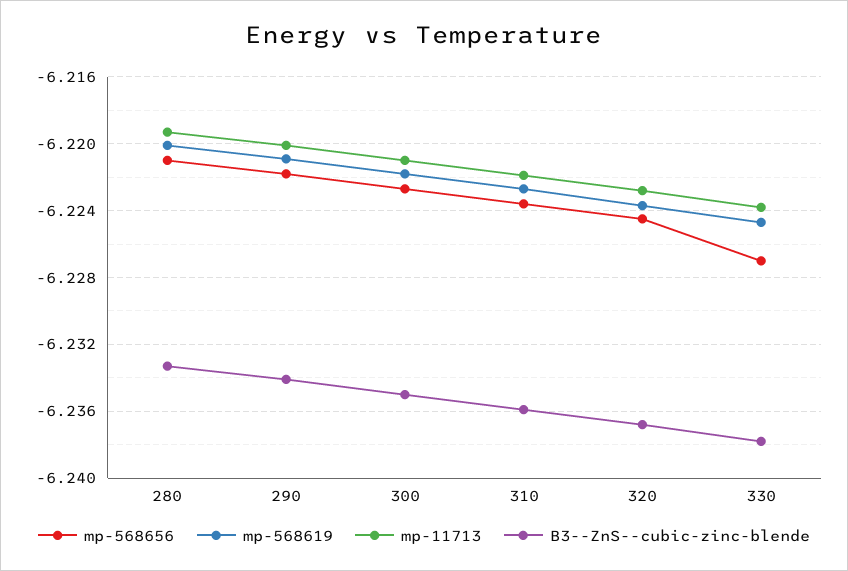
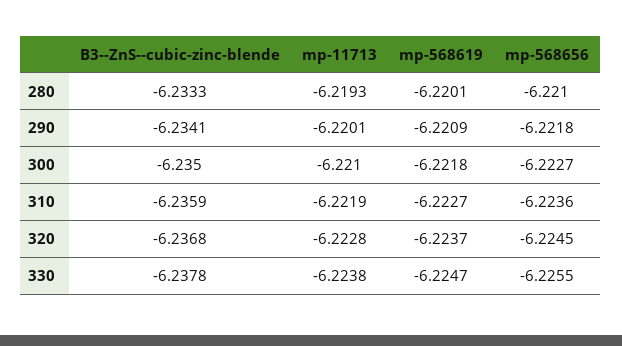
  {
    "mp-568656": {
      "280": -6.221,
      "290": -6.2218,
      "300": -6.2227,
      "310": -6.2236,
      "320": -6.2245,
-     "330": -6.227
+     "330": -6.2255
    },
    "mp-568619": {
      "280": -6.2201,
      "290": -6.2209,
      "300": -6.2218,
      "310": -6.2227,
      "320": -6.2237,
      "330": -6.2247
    },
    "mp-11713": {
      "280": -6.2193,
      "290": -6.2201,
      "300": -6.221,
      "310": -6.2219,
      "320": -6.2228,
      "330": -6.2238
    },
    "B3--ZnS--cubic-zinc-blende": {
      "280": -6.2333,
      "290": -6.2341,
      "300": -6.235,
      "310": -6.2359,
      "320": -6.2368,
      "330": -6.2378
    }
  }

